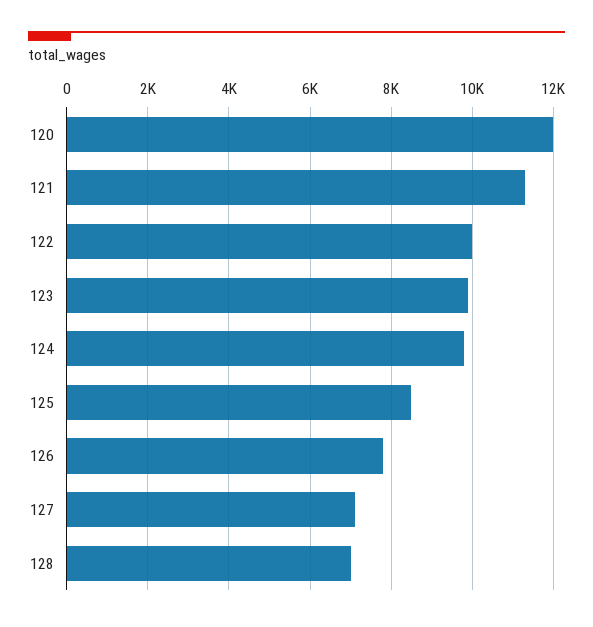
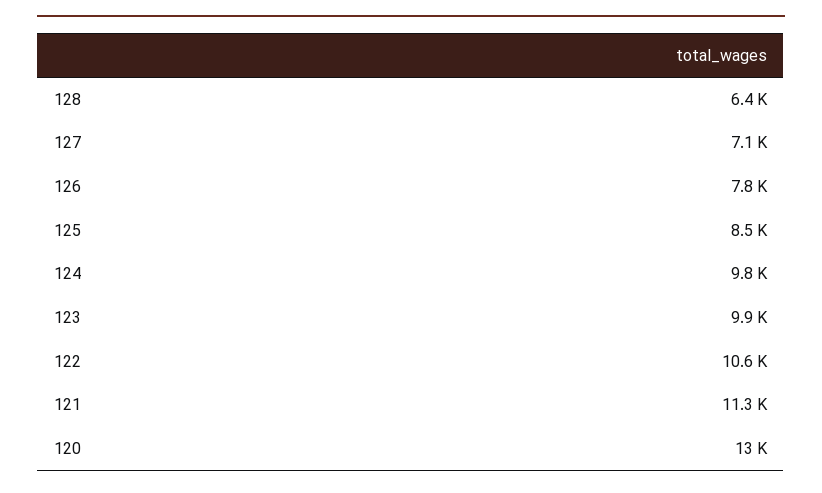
  {
-   "120": 12000,
+   "120": 13000,
    "121": 11300,
-   "122": 10000,
+   "122": 10600,
    "123": 9900,
    "124": 9800,
    "125": 8500,
    "126": 7800,
    "127": 7100,
-   "128": 7000
+   "128": 6400
  }

